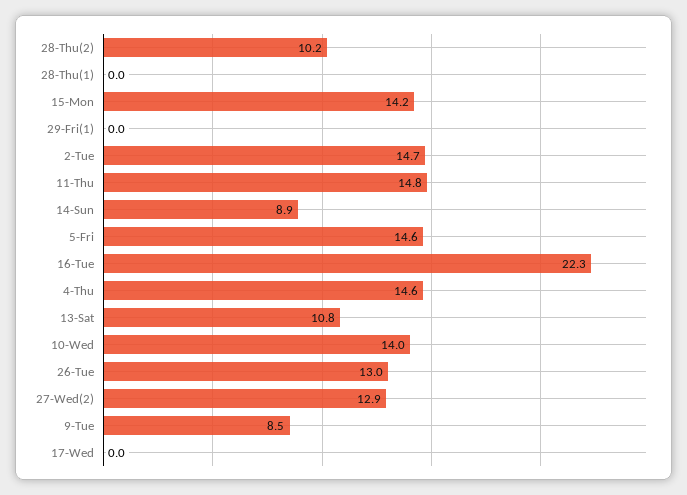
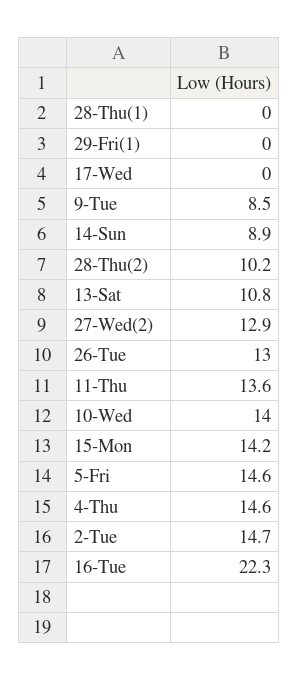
  {
    "28-Thu(2)": 10.2,
    "28-Thu(1)": 0,
    "15-Mon": 14.2,
    "29-Fri(1)": 0,
    "2-Tue": 14.7,
-   "11-Thu": 14.8,
+   "11-Thu": 13.6,
    "14-Sun": 8.9,
    "5-Fri": 14.6,
    "16-Tue": 22.3,
    "4-Thu": 14.6,
    "13-Sat": 10.8,
    "10-Wed": 14,
    "26-Tue": 13,
    "27-Wed(2)": 12.9,
    "9-Tue": 8.5,
    "17-Wed": 0
  }

